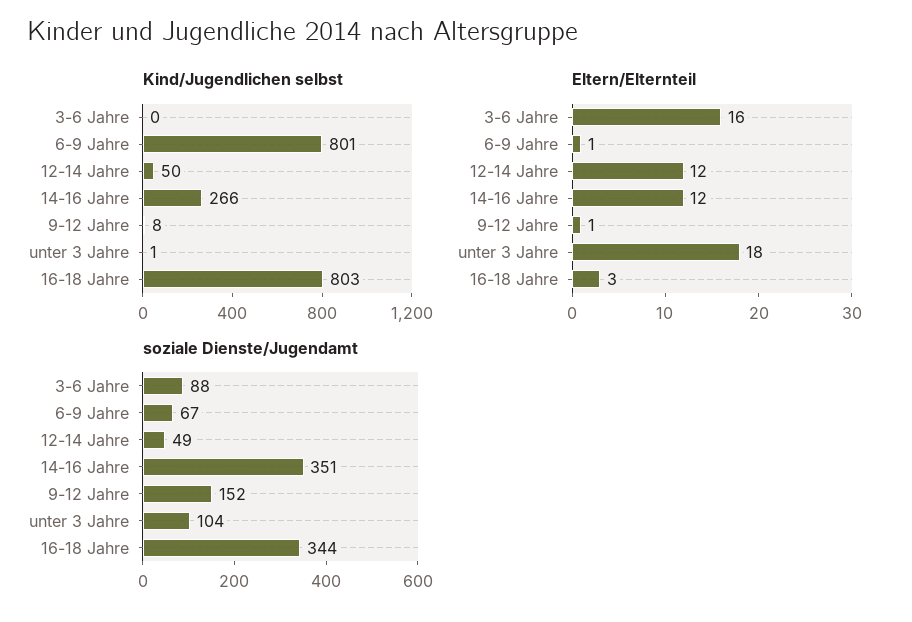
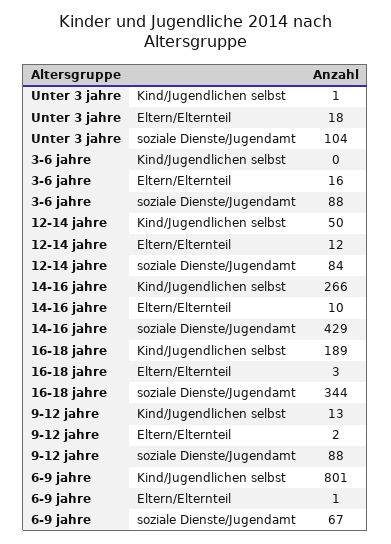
  {
    "Kind/Jugendlichen selbst": {
      "3-6 Jahre": 0,
      "6-9 Jahre": 801,
      "12-14 Jahre": 50,
      "14-16 Jahre": 266,
-     "9-12 Jahre": 8,
+     "9-12 Jahre": 13,
      "unter 3 Jahre": 1,
-     "16-18 Jahre": 803
+     "16-18 Jahre": 189
    },
    "Eltern/Elternteil": {
      "3-6 Jahre": 16,
      "6-9 Jahre": 1,
      "12-14 Jahre": 12,
-     "14-16 Jahre": 12,
+     "14-16 Jahre": 10,
-     "9-12 Jahre": 1,
+     "9-12 Jahre": 2,
      "unter 3 Jahre": 18,
      "16-18 Jahre": 3
    },
    "soziale Dienste/Jugendamt": {
      "3-6 Jahre": 88,
      "6-9 Jahre": 67,
-     "12-14 Jahre": 49,
+     "12-14 Jahre": 84,
-     "14-16 Jahre": 351,
+     "14-16 Jahre": 429,
-     "9-12 Jahre": 152,
+     "9-12 Jahre": 88,
      "unter 3 Jahre": 104,
      "16-18 Jahre": 344
    }
  }

